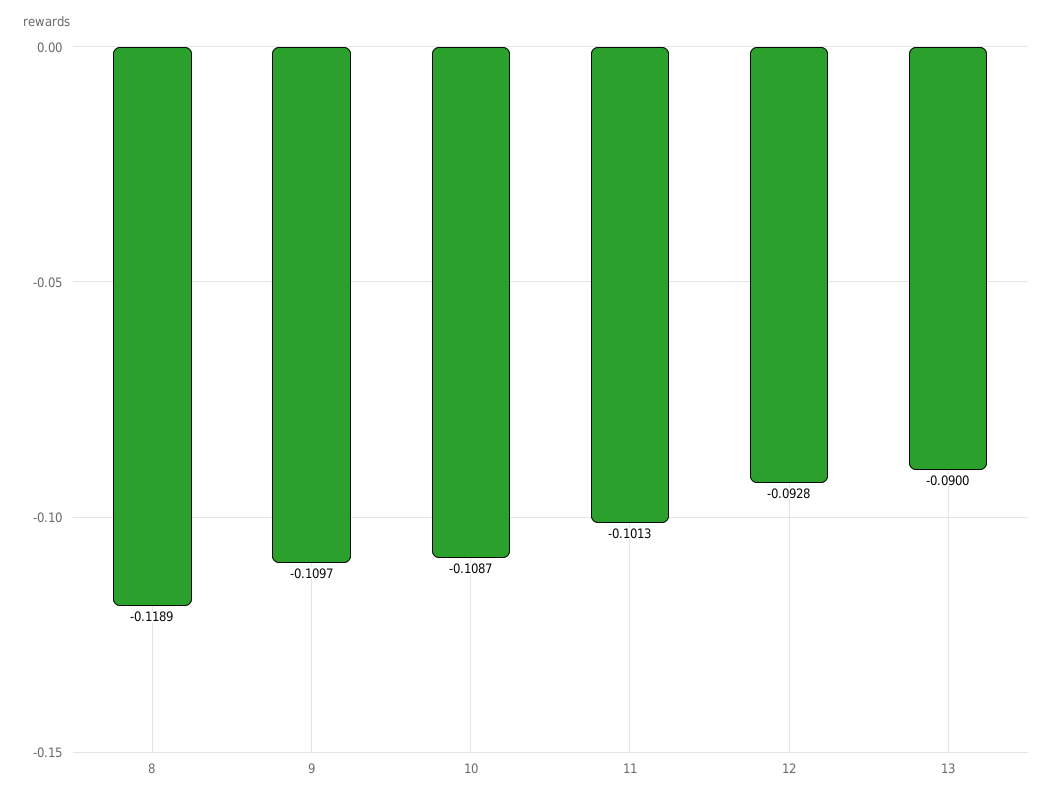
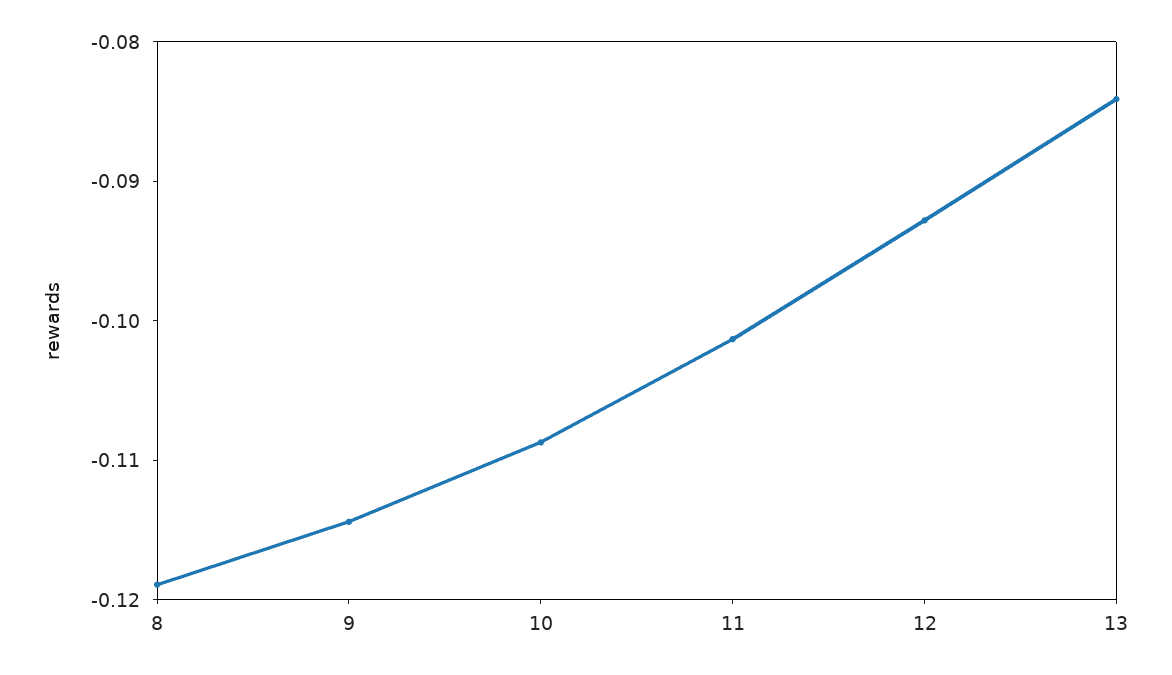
  {
    "8": -0.1189,
-   "9": -0.1097,
+   "9": -0.114,
    "10": -0.1087,
    "11": -0.1013,
    "12": -0.0928,
-   "13": -0.09
+   "13": -0.084
  }

